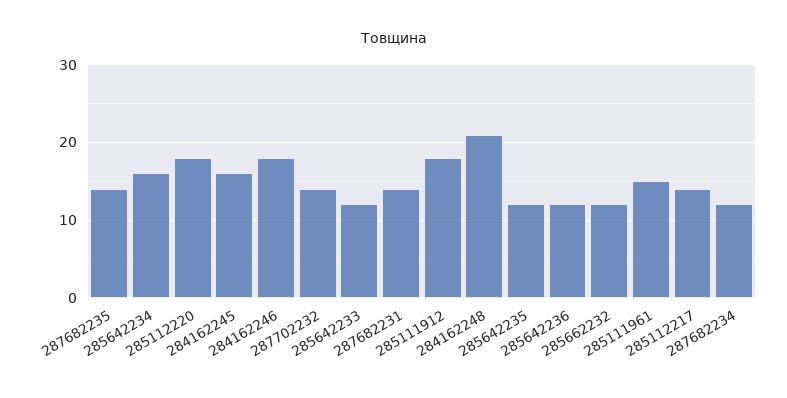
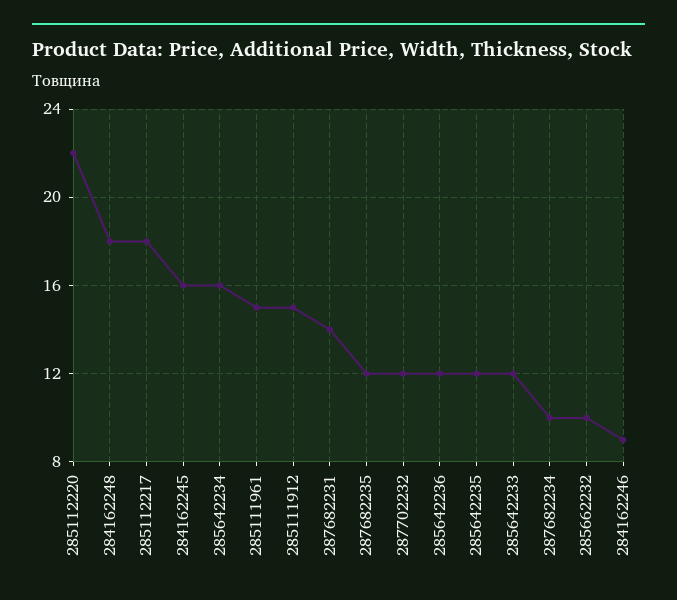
  {
-   "287682235": 14,
+   "287682235": 12,
    "285642234": 16,
-   "285112220": 18,
+   "285112220": 22,
    "284162245": 16,
-   "284162246": 18,
+   "284162246": 9,
-   "287702232": 14,
+   "287702232": 12,
    "285642233": 12,
    "287682231": 14,
-   "285111912": 18,
+   "285111912": 15,
-   "284162248": 21,
+   "284162248": 18,
    "285642235": 12,
    "285642236": 12,
-   "285662232": 12,
+   "285662232": 10,
    "285111961": 15,
-   "285112217": 14,
+   "285112217": 18,
-   "287682234": 12
+   "287682234": 10
  }

